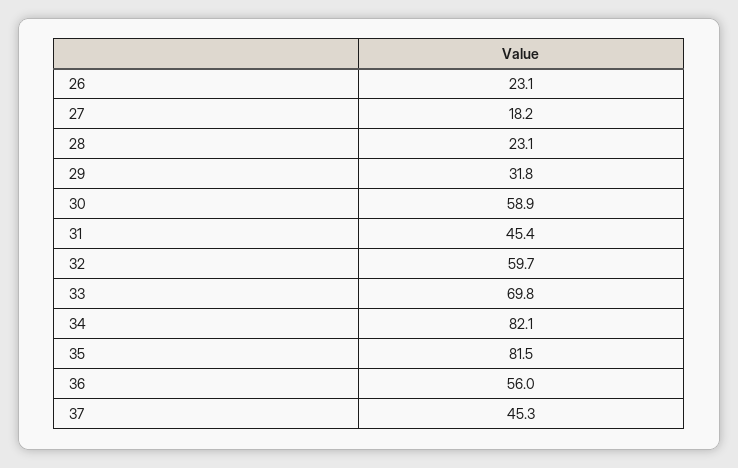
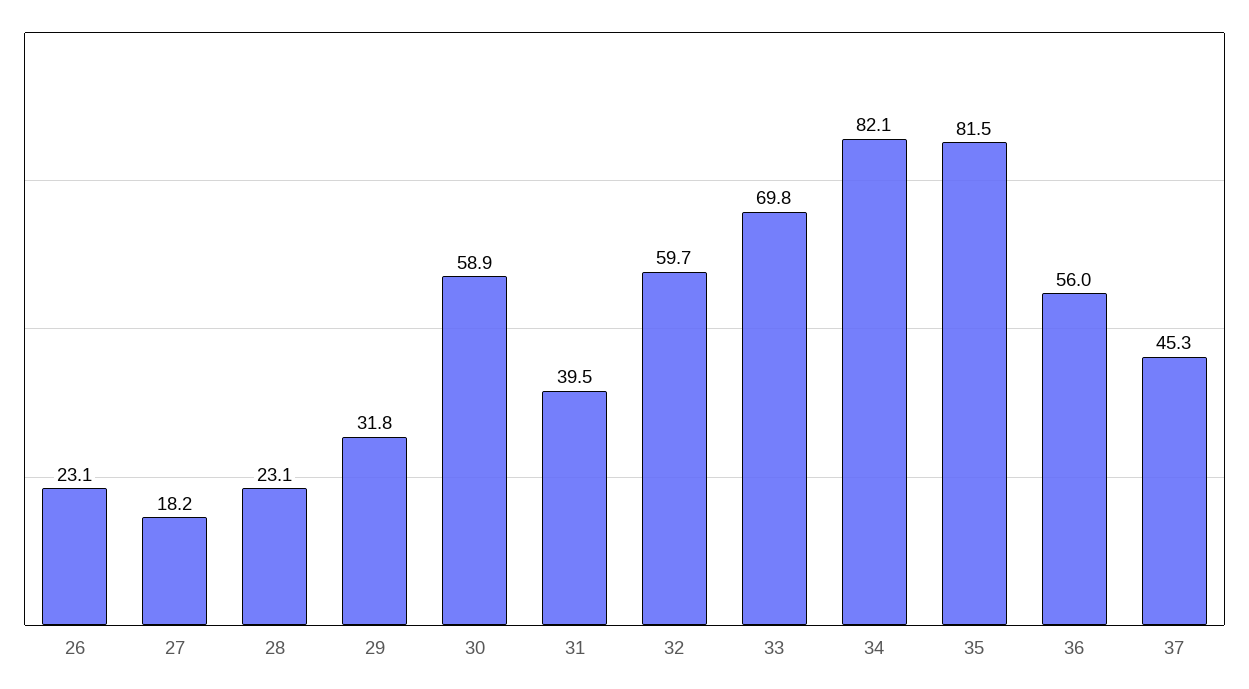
  {
    "26": 23.1,
    "27": 18.2,
    "28": 23.1,
    "29": 31.8,
    "30": 58.9,
-   "31": 45.4,
+   "31": 39.5,
    "32": 59.7,
    "33": 69.8,
    "34": 82.1,
    "35": 81.5,
    "36": 56,
    "37": 45.3
  }

